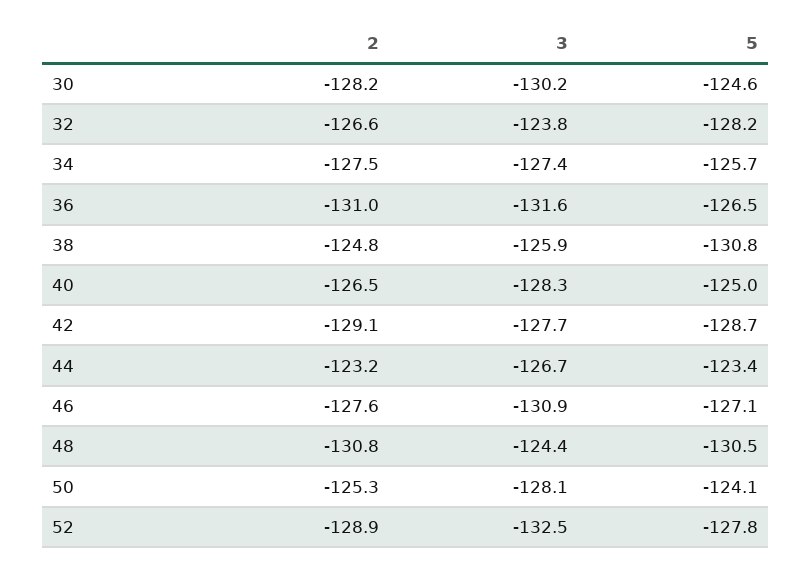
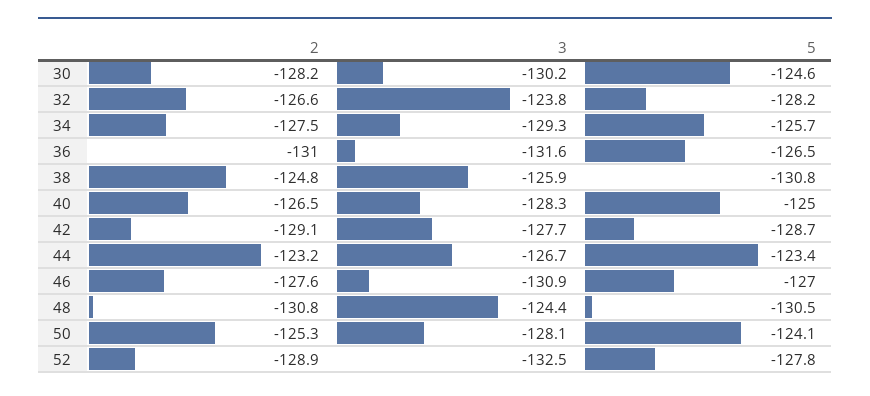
  {
    "2": {
      "30": -128.2,
      "32": -126.6,
      "34": -127.5,
      "36": -131,
      "38": -124.8,
      "40": -126.5,
      "42": -129.1,
      "44": -123.2,
      "46": -127.6,
      "48": -130.8,
      "50": -125.3,
      "52": -128.9
    },
    "3": {
      "30": -130.2,
      "32": -123.8,
-     "34": -127.4,
+     "34": -129.3,
      "36": -131.6,
      "38": -125.9,
      "40": -128.3,
      "42": -127.7,
      "44": -126.7,
      "46": -130.9,
      "48": -124.4,
      "50": -128.1,
      "52": -132.5
    },
    "5": {
      "30": -124.6,
      "32": -128.2,
      "34": -125.7,
      "36": -126.5,
      "38": -130.8,
      "40": -125,
      "42": -128.7,
      "44": -123.4,
-     "46": -127.1,
+     "46": -127,
      "48": -130.5,
      "50": -124.1,
      "52": -127.8
    }
  }

